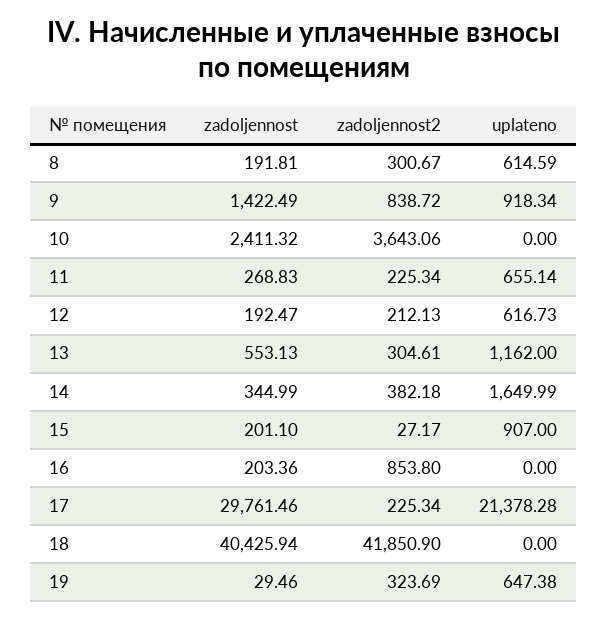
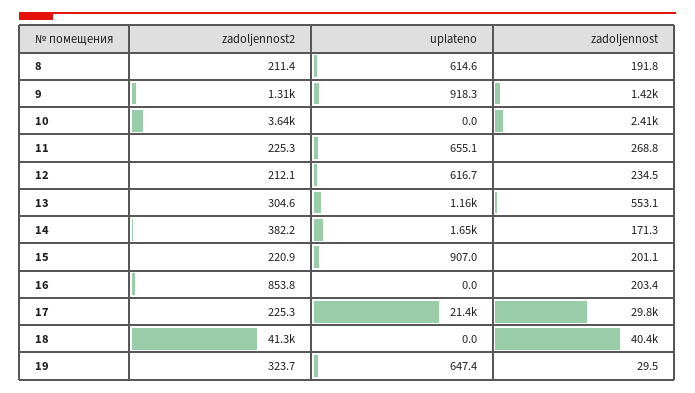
  {
    "zadoljennost": {
      "8": 191.81,
      "9": 1422.49,
      "10": 2411.32,
      "11": 268.83,
-     "12": 192.47,
+     "12": 234.5,
      "13": 553.13,
-     "14": 344.99,
+     "14": 171.3,
      "15": 201.1,
      "16": 203.36,
      "17": 29761.46,
      "18": 40425.94,
      "19": 29.46
    },
    "zadoljennost2": {
-     "8": 300.67,
+     "8": 211.4,
-     "9": 838.72,
+     "9": 1310,
      "10": 3643.06,
      "11": 225.34,
      "12": 212.13,
      "13": 304.61,
      "14": 382.18,
-     "15": 27.17,
+     "15": 220.9,
      "16": 853.8,
      "17": 225.34,
-     "18": 41850.9,
+     "18": 41300,
      "19": 323.69
    },
    "uplateno": {
      "8": 614.59,
      "9": 918.34,
      "10": 0,
      "11": 655.14,
      "12": 616.73,
      "13": 1162,
      "14": 1649.99,
      "15": 907,
      "16": 0,
      "17": 21378.28,
      "18": 0,
      "19": 647.38
    }
  }

